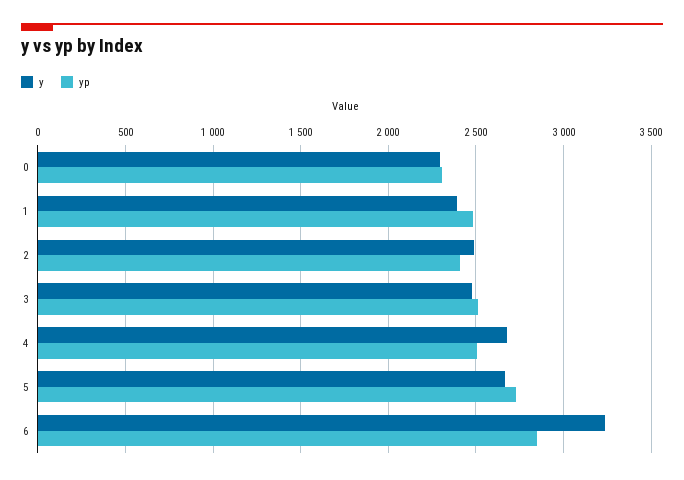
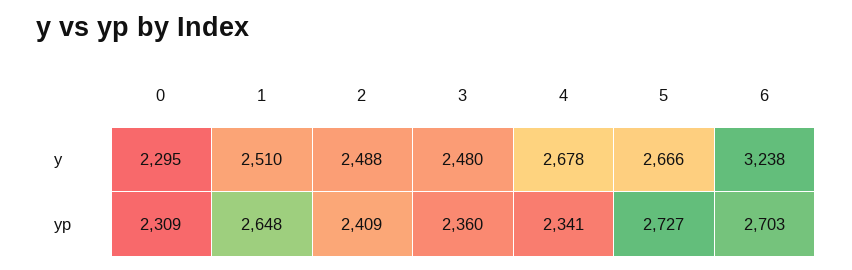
  {
    "y": {
      "0": 2295,
-     "1": 2400,
+     "1": 2510,
      "2": 2488,
      "3": 2480,
      "4": 2678,
      "5": 2666,
      "6": 3238
    },
    "yp": {
      "0": 2309,
-     "1": 2500,
+     "1": 2648,
      "2": 2409,
-     "3": 2500,
+     "3": 2360,
-     "4": 2500,
+     "4": 2341,
      "5": 2727,
-     "6": 2850
+     "6": 2703
    }
  }

